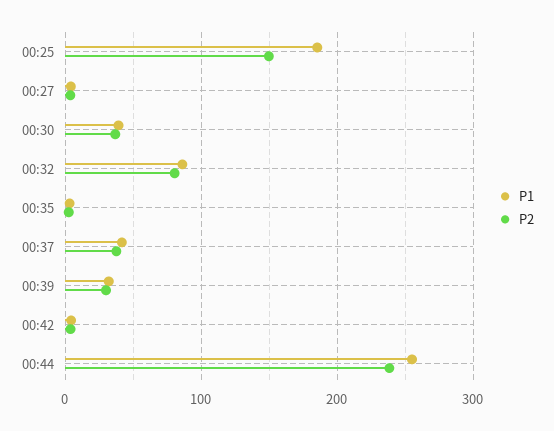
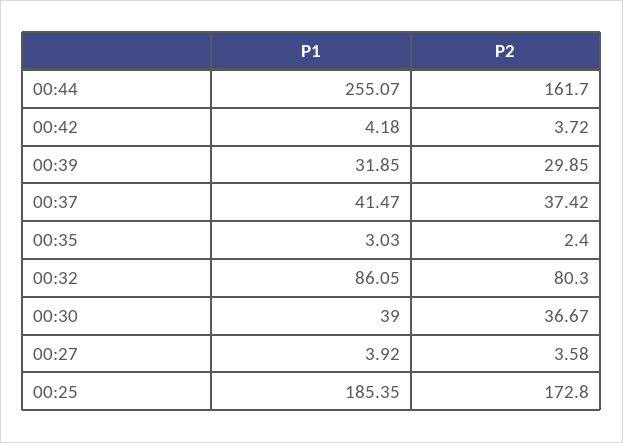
  {
    "P1": {
      "00:25": 185.35,
      "00:27": 3.92,
      "00:30": 39,
      "00:32": 86.05,
      "00:35": 3.03,
      "00:37": 41.47,
      "00:39": 31.85,
      "00:42": 4.18,
      "00:44": 255.07
    },
    "P2": {
-     "00:25": 150,
+     "00:25": 172.8,
      "00:27": 3.58,
      "00:30": 36.67,
      "00:32": 80.3,
      "00:35": 2.4,
      "00:37": 37.42,
      "00:39": 29.85,
      "00:42": 3.72,
-     "00:44": 240
+     "00:44": 161.7
    }
  }

